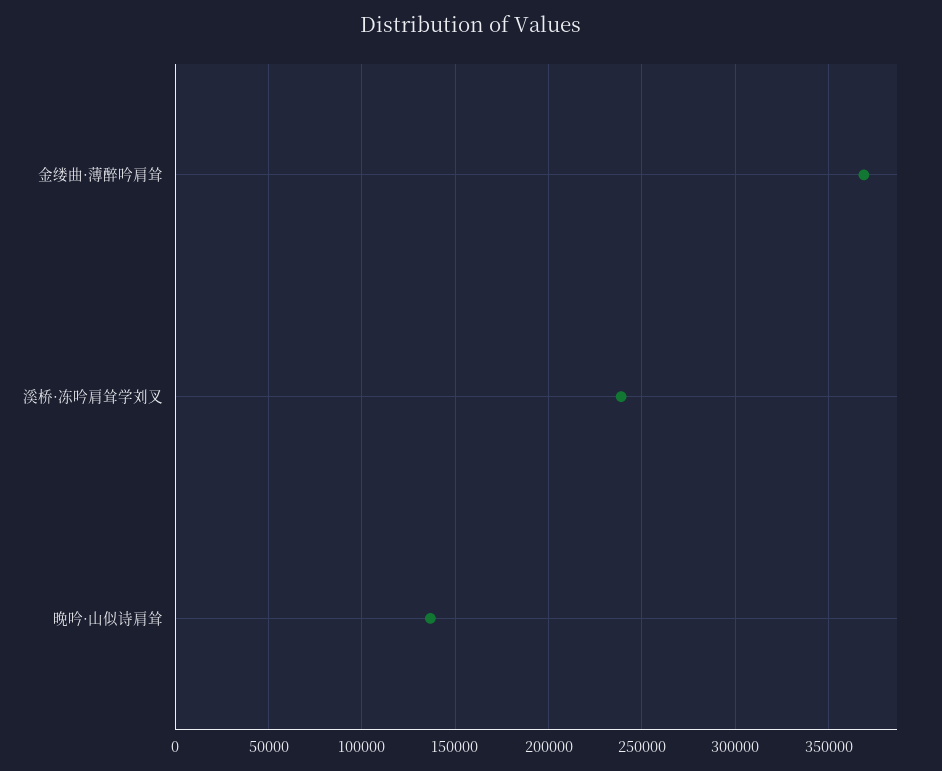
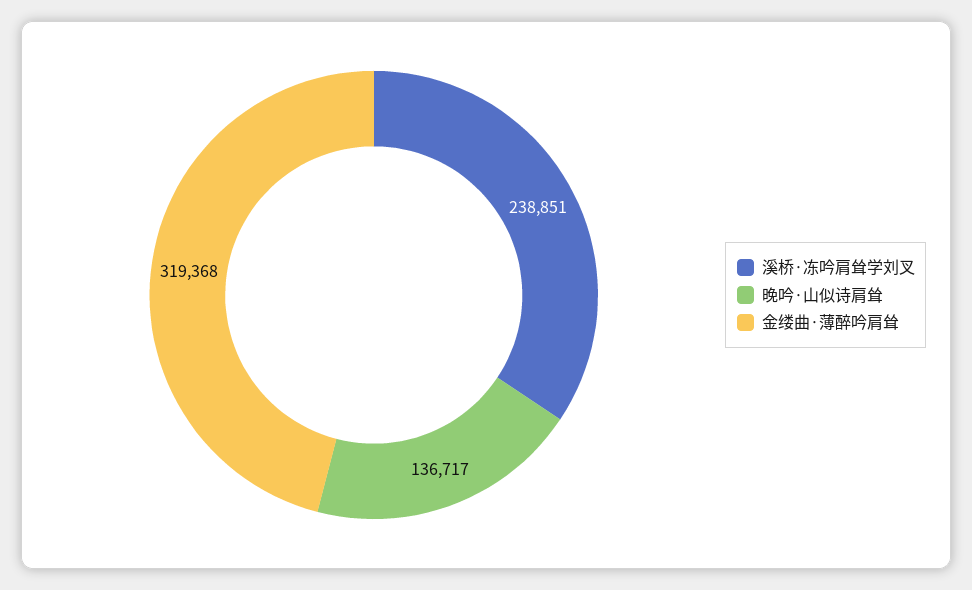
  {
-   "金缕曲·薄醉吟肩耸": 370000,
+   "金缕曲·薄醉吟肩耸": 319368,
    "溪桥·冻吟肩耸学刘叉": 238851,
    "晚吟·山似诗肩耸": 136717
  }

